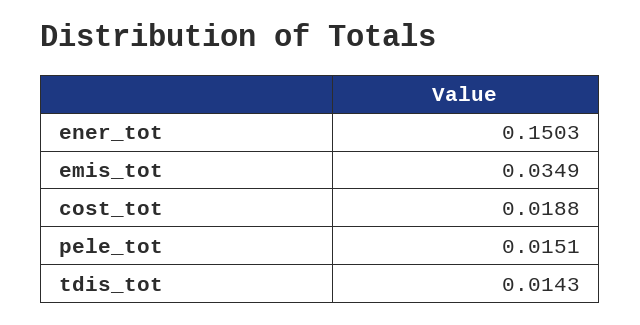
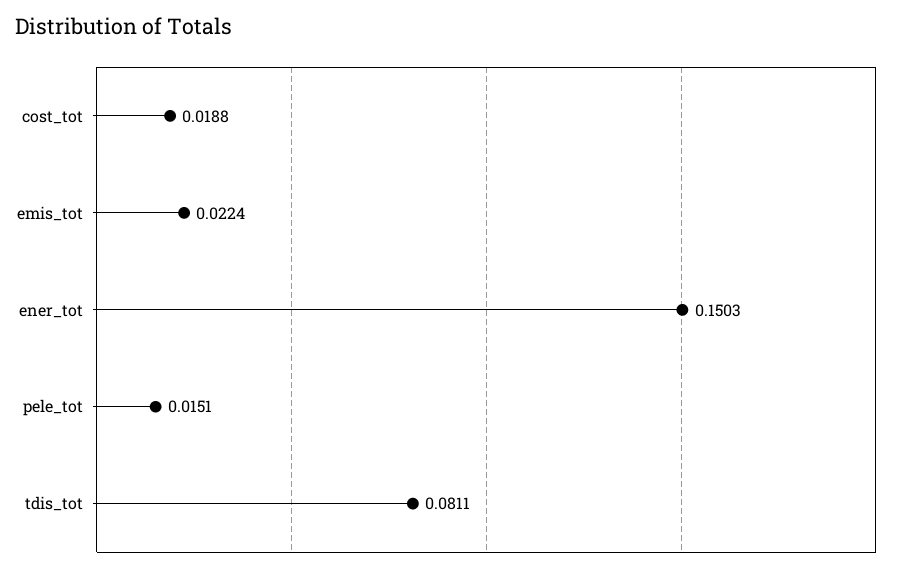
  {
    "ener_tot": 0.1503,
-   "emis_tot": 0.0349,
+   "emis_tot": 0.0224,
    "cost_tot": 0.0188,
    "pele_tot": 0.0151,
-   "tdis_tot": 0.0143
+   "tdis_tot": 0.0811
  }

